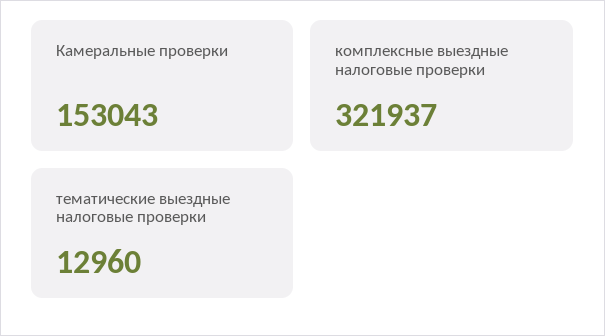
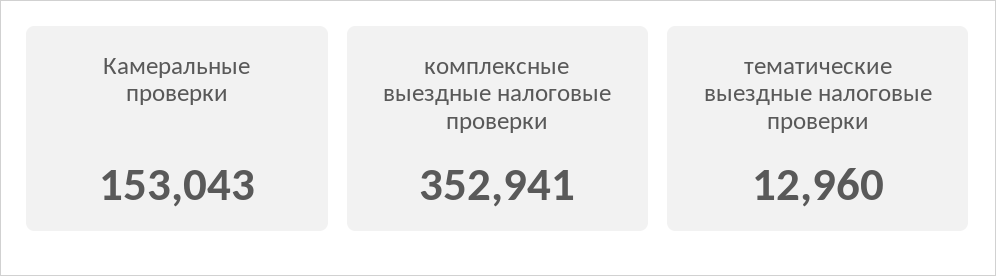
  {
    "Камеральные проверки": 153043,
-   "комплексные выездные налоговые проверки": 321937,
+   "комплексные выездные налоговые проверки": 352941,
    "тематические выездные налоговые проверки": 12960
  }

